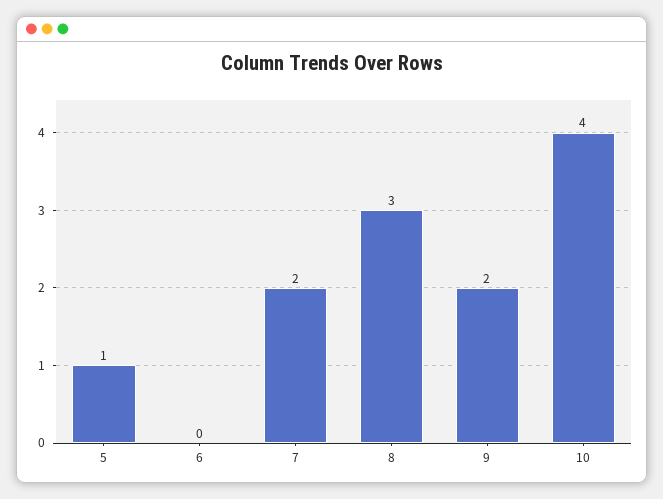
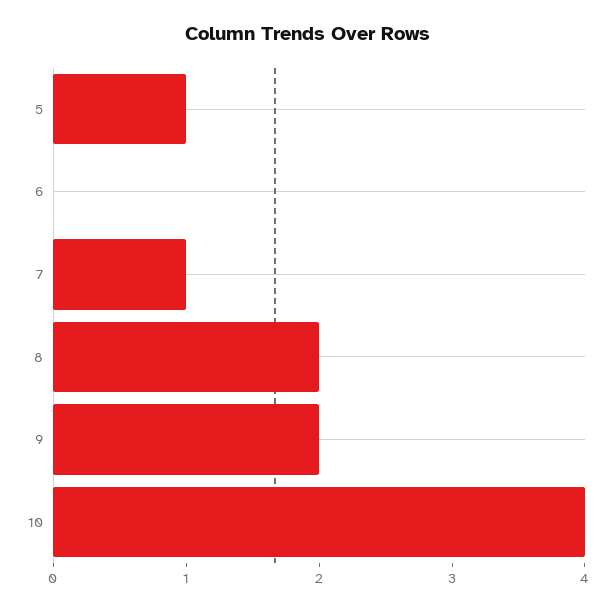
  {
    "5": 1,
    "6": 0,
-   "7": 2,
+   "7": 1,
-   "8": 3,
+   "8": 2,
    "9": 2,
    "10": 4
  }

